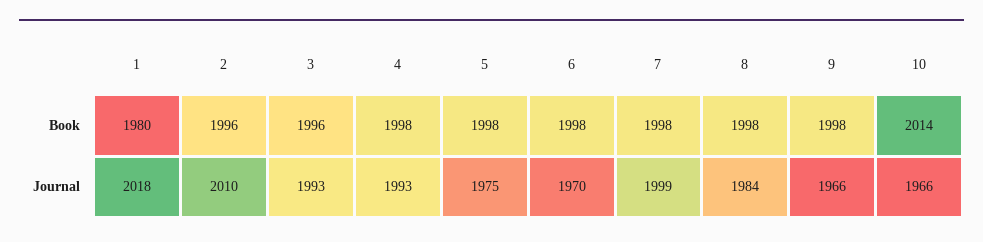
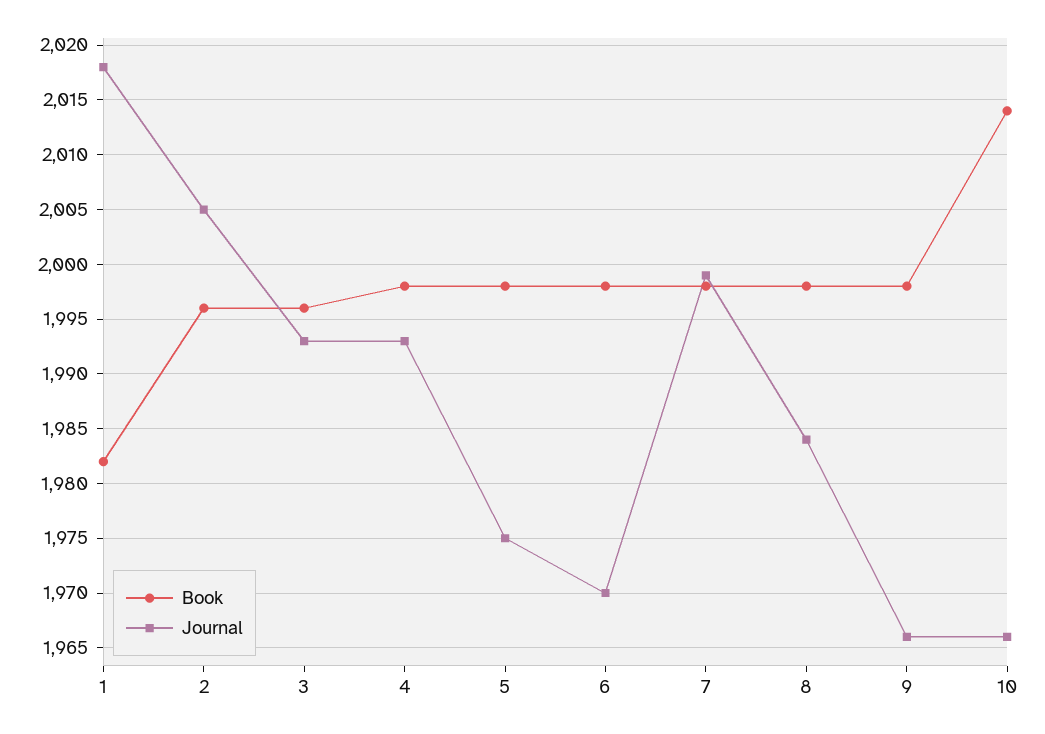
  {
    "Book": {
-     "1": 1980,
+     "1": 1982,
      "2": 1996,
      "3": 1996,
      "4": 1998,
      "5": 1998,
      "6": 1998,
      "7": 1998,
      "8": 1998,
      "9": 1998,
      "10": 2014
    },
    "Journal": {
      "1": 2018,
-     "2": 2010,
+     "2": 2005,
      "3": 1993,
      "4": 1993,
      "5": 1975,
      "6": 1970,
      "7": 1999,
      "8": 1984,
      "9": 1966,
      "10": 1966
    }
  }

